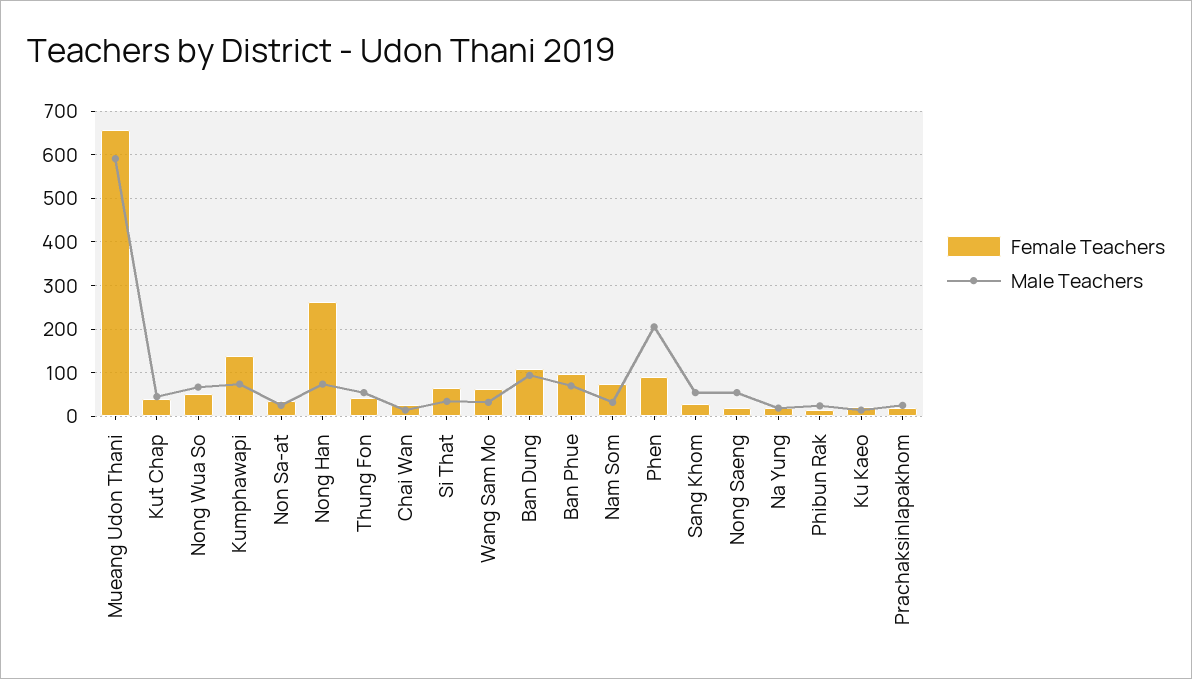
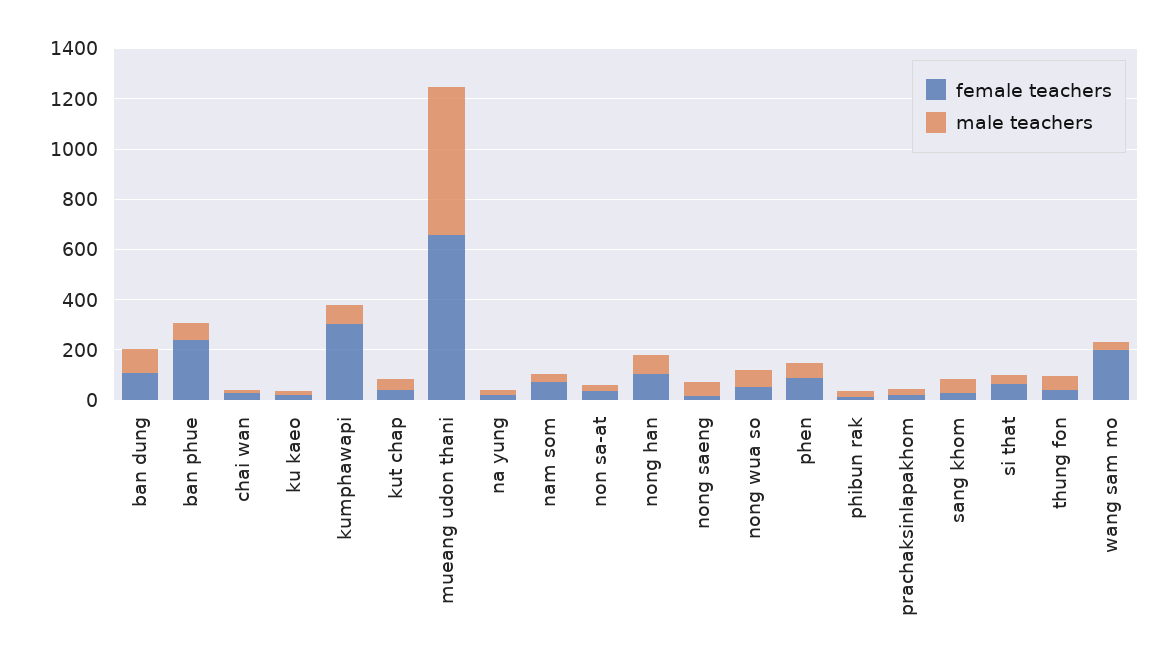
  {
    "Female Teachers": {
      "Mueang Udon Thani": 660,
      "Kut Chap": 40,
      "Nong Wua So": 60,
-     "Kumphawapi": 140,
+     "Kumphawapi": 300,
      "Non Sa-at": 40,
-     "Nong Han": 260,
+     "Nong Han": 100,
      "Thung Fon": 40,
      "Chai Wan": 20,
      "Si That": 60,
-     "Wang Sam Mo": 60,
+     "Wang Sam Mo": 200,
      "Ban Dung": 100,
-     "Ban Phue": 100,
+     "Ban Phue": 250,
      "Nam Som": 80,
      "Phen": 80,
      "Sang Khom": 20,
      "Nong Saeng": 20,
      "Na Yung": 20,
      "Phibun Rak": 20,
      "Ku Kaeo": 20,
      "Prachaksinlapakhom": 20
    },
    "Male Teachers": {
      "Mueang Udon Thani": 600,
      "Kut Chap": 40,
      "Nong Wua So": 60,
      "Kumphawapi": 80,
      "Non Sa-at": 20,
      "Nong Han": 80,
      "Thung Fon": 60,
      "Chai Wan": 20,
      "Si That": 40,
      "Wang Sam Mo": 40,
      "Ban Dung": 100,
      "Ban Phue": 80,
      "Nam Som": 40,
-     "Phen": 200,
+     "Phen": 50,
      "Sang Khom": 60,
      "Nong Saeng": 60,
      "Na Yung": 20,
      "Phibun Rak": 20,
      "Ku Kaeo": 20,
      "Prachaksinlapakhom": 20
    }
  }

